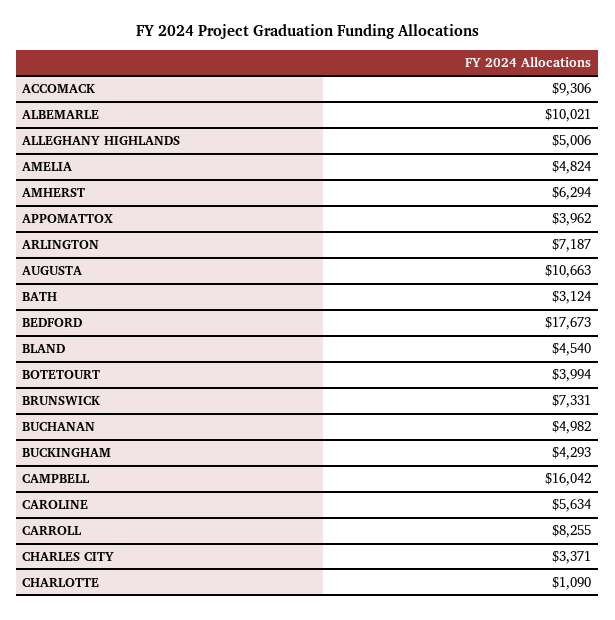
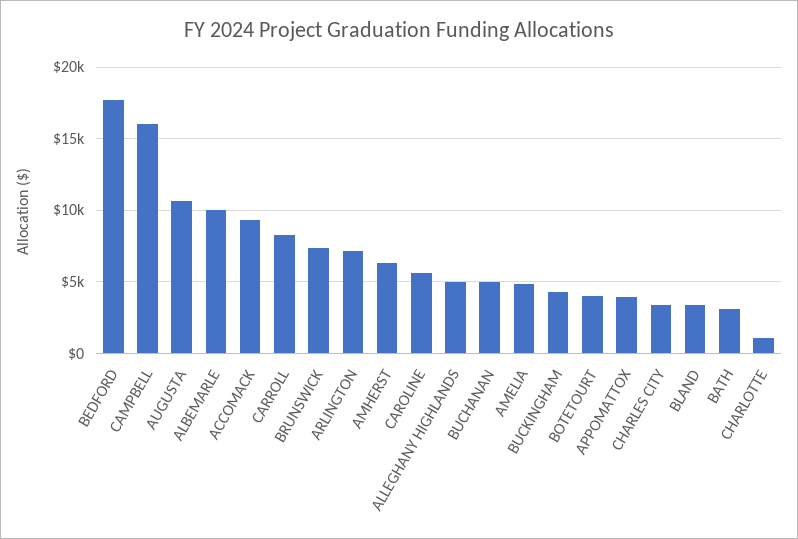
  {
    "ACCOMACK": 9306,
    "ALBEMARLE": 10021,
    "ALLEGHANY HIGHLANDS": 5006,
    "AMELIA": 4824,
    "AMHERST": 6294,
    "APPOMATTOX": 3962,
    "ARLINGTON": 7187,
    "AUGUSTA": 10663,
    "BATH": 3124,
    "BEDFORD": 17673,
-   "BLAND": 4540,
+   "BLAND": 3500,
    "BOTETOURT": 3994,
    "BRUNSWICK": 7331,
    "BUCHANAN": 4982,
    "BUCKINGHAM": 4293,
    "CAMPBELL": 16042,
    "CAROLINE": 5634,
    "CARROLL": 8255,
    "CHARLES CITY": 3371,
    "CHARLOTTE": 1090
  }

